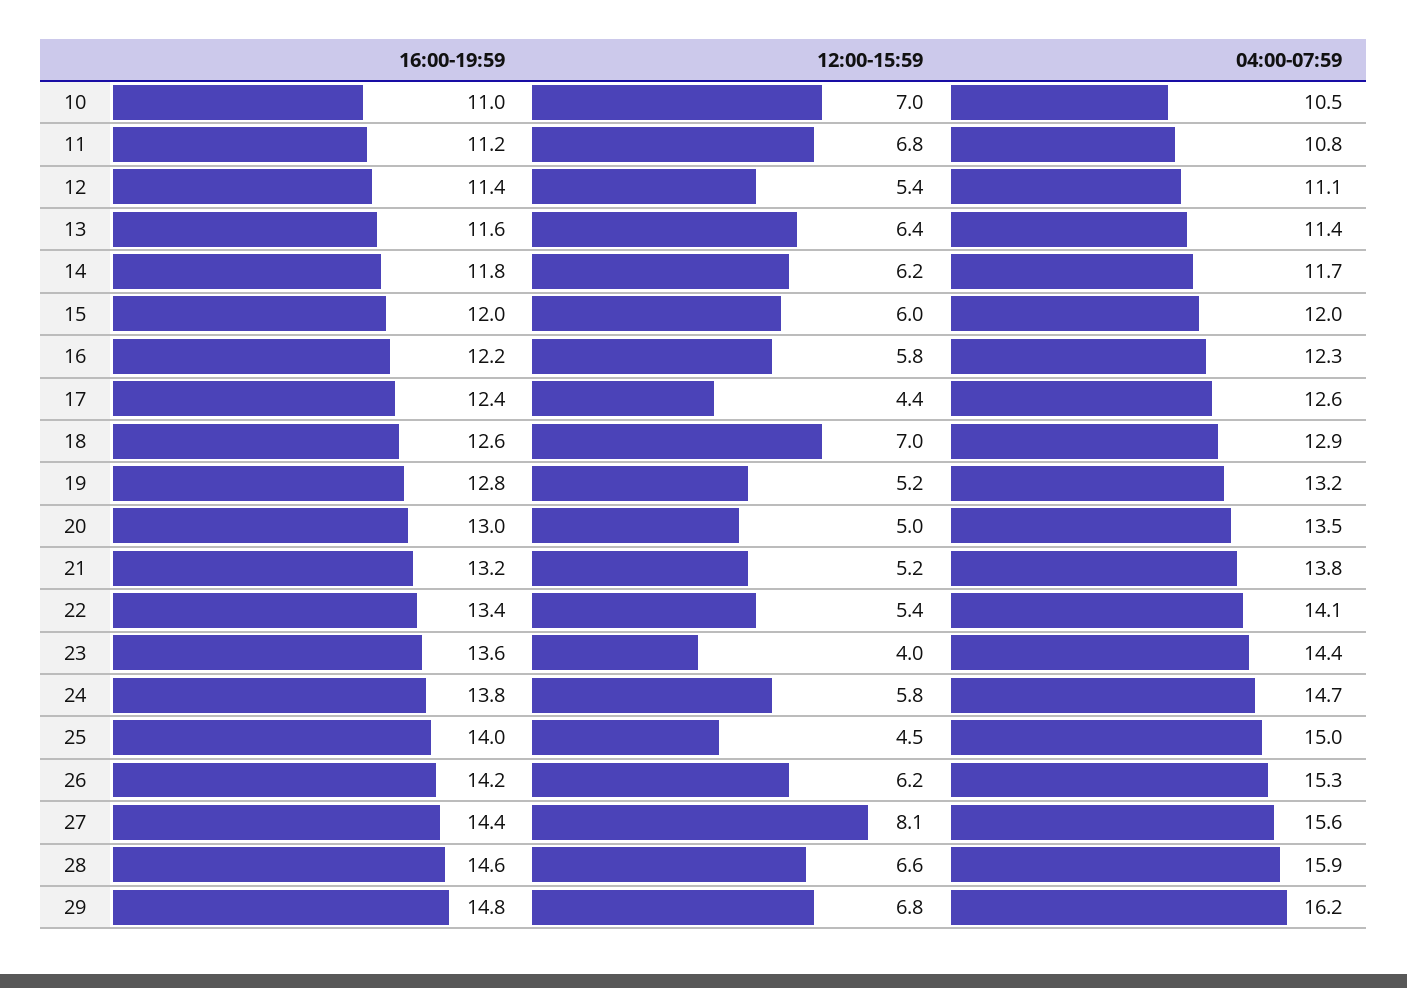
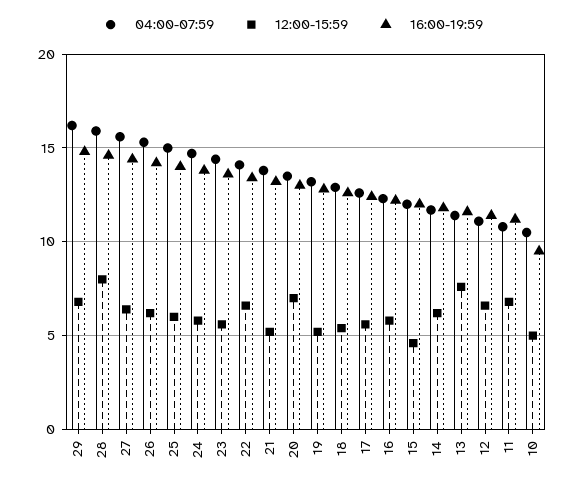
  {
    "16:00-19:59": {
-     "10": 11,
+     "10": 9.5,
      "11": 11.2,
      "12": 11.4,
      "13": 11.6,
      "14": 11.8,
      "15": 12,
      "16": 12.2,
      "17": 12.4,
      "18": 12.6,
      "19": 12.8,
      "20": 13,
      "21": 13.2,
      "22": 13.4,
      "23": 13.6,
      "24": 13.8,
      "25": 14,
      "26": 14.2,
      "27": 14.4,
      "28": 14.6,
      "29": 14.8
    },
    "12:00-15:59": {
-     "10": 7,
+     "10": 5,
      "11": 6.8,
-     "12": 5.4,
+     "12": 6.5,
-     "13": 6.4,
+     "13": 7.5,
      "14": 6.2,
-     "15": 6,
+     "15": 4.5,
      "16": 5.8,
-     "17": 4.4,
+     "17": 5.5,
-     "18": 7,
+     "18": 5.5,
      "19": 5.2,
-     "20": 5,
+     "20": 7,
      "21": 5.2,
-     "22": 5.4,
+     "22": 6.5,
-     "23": 4,
+     "23": 5.5,
      "24": 5.8,
-     "25": 4.5,
+     "25": 6,
      "26": 6.2,
-     "27": 8.1,
+     "27": 6.5,
-     "28": 6.6,
+     "28": 8,
      "29": 6.8
    },
    "04:00-07:59": {
      "10": 10.5,
      "11": 10.8,
      "12": 11.1,
      "13": 11.4,
      "14": 11.7,
      "15": 12,
      "16": 12.3,
      "17": 12.6,
      "18": 12.9,
      "19": 13.2,
      "20": 13.5,
      "21": 13.8,
      "22": 14.1,
      "23": 14.4,
      "24": 14.7,
      "25": 15,
      "26": 15.3,
      "27": 15.6,
      "28": 15.9,
      "29": 16.2
    }
  }

